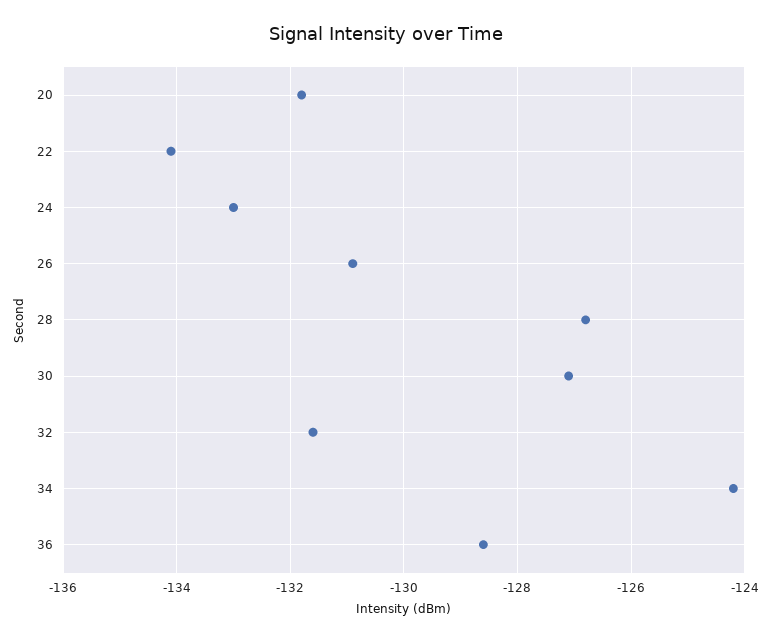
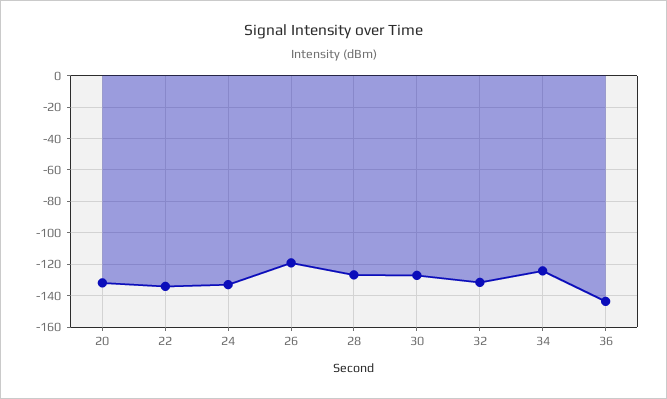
  {
    "20": -132,
    "22": -134,
    "24": -133,
-   "26": -131,
+   "26": -120,
    "28": -127,
    "30": -127,
    "32": -131.5,
    "34": -124,
-   "36": -128.5
+   "36": -145
  }

